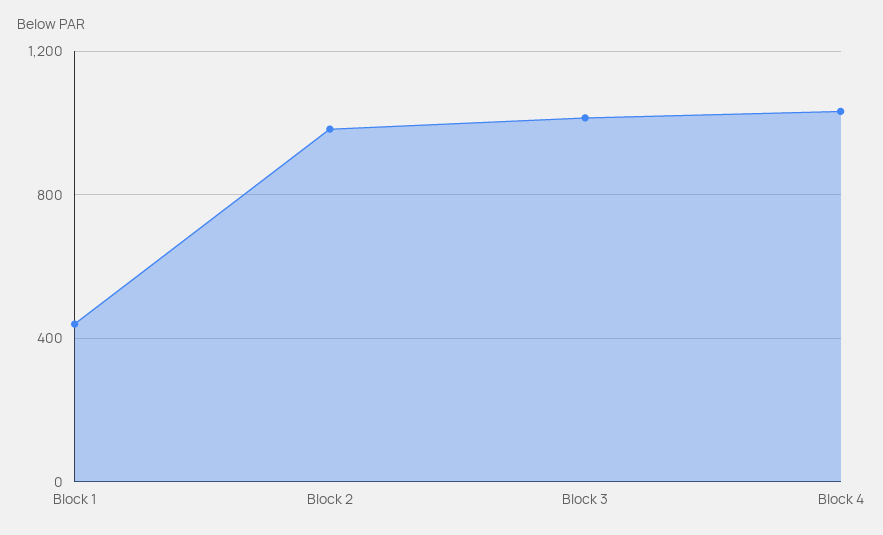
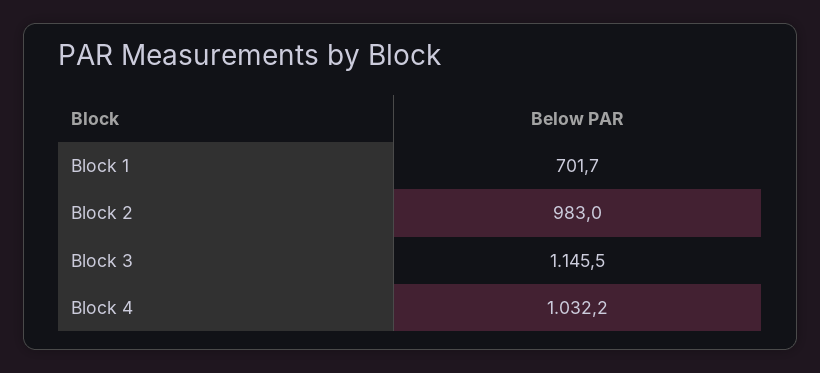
  {
-   "Block 1": 450,
+   "Block 1": 701.7,
    "Block 2": 983,
-   "Block 3": 1000,
+   "Block 3": 1145.5,
    "Block 4": 1032.2
  }

